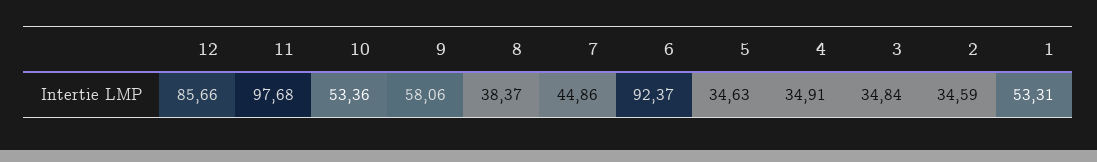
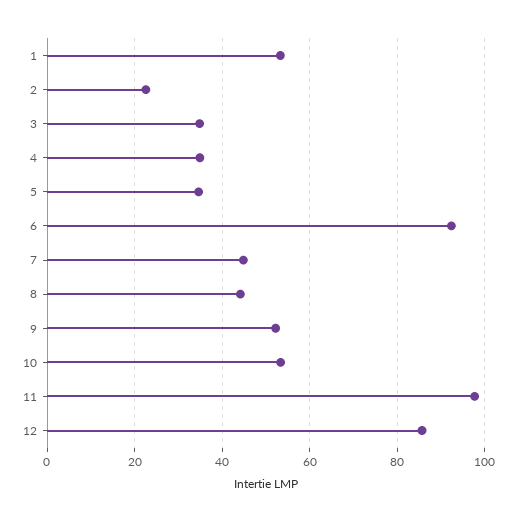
  {
    "12": 85.66,
    "11": 97.68,
    "10": 53.36,
-   "9": 58.06,
+   "9": 52,
-   "8": 38.37,
+   "8": 44,
    "7": 44.86,
    "6": 92.37,
    "5": 34.63,
    "4": 34.91,
    "3": 34.84,
-   "2": 34.59,
+   "2": 22,
    "1": 53.31
  }

